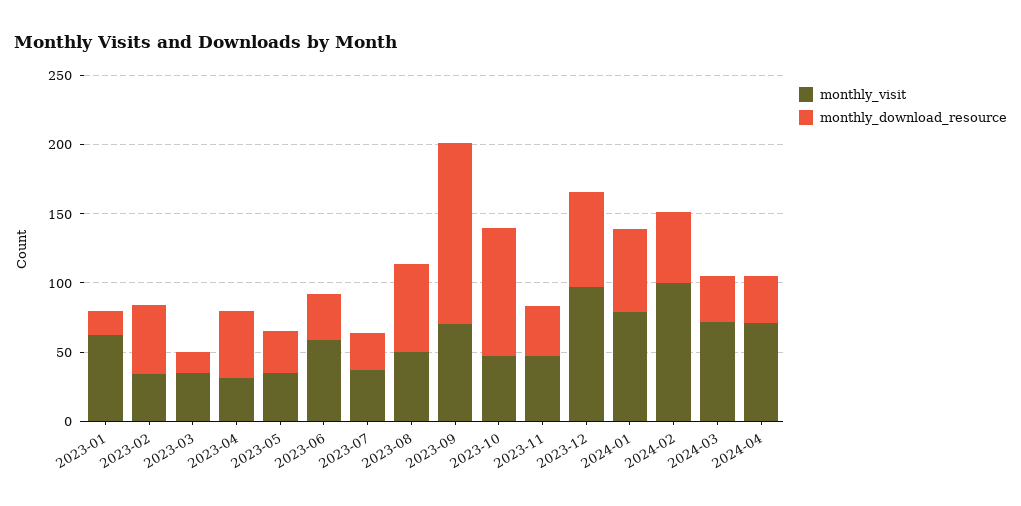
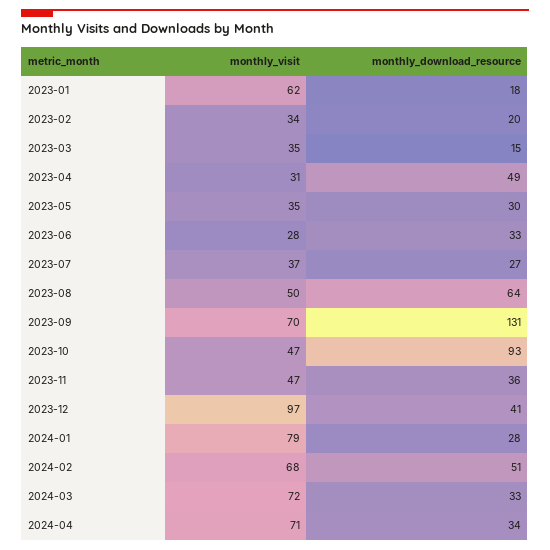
  {
    "monthly_visit": {
      "2023-01": 62,
      "2023-02": 34,
      "2023-03": 35,
      "2023-04": 31,
      "2023-05": 35,
-     "2023-06": 60,
+     "2023-06": 28,
      "2023-07": 37,
      "2023-08": 50,
      "2023-09": 70,
      "2023-10": 47,
      "2023-11": 47,
      "2023-12": 97,
      "2024-01": 79,
-     "2024-02": 100,
+     "2024-02": 68,
      "2024-03": 72,
      "2024-04": 71
    },
    "monthly_download_resource": {
      "2023-01": 18,
-     "2023-02": 50,
+     "2023-02": 20,
      "2023-03": 15,
      "2023-04": 49,
      "2023-05": 30,
      "2023-06": 33,
      "2023-07": 27,
      "2023-08": 64,
      "2023-09": 131,
      "2023-10": 93,
      "2023-11": 36,
-     "2023-12": 70,
+     "2023-12": 41,
-     "2024-01": 60,
+     "2024-01": 28,
      "2024-02": 51,
      "2024-03": 33,
      "2024-04": 34
    }
  }

